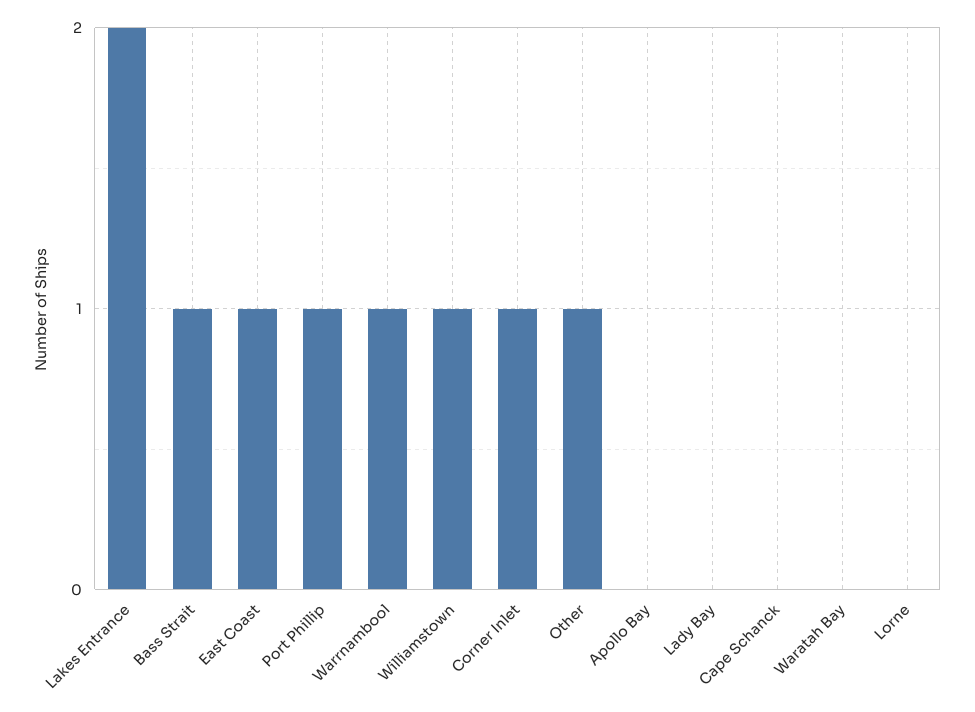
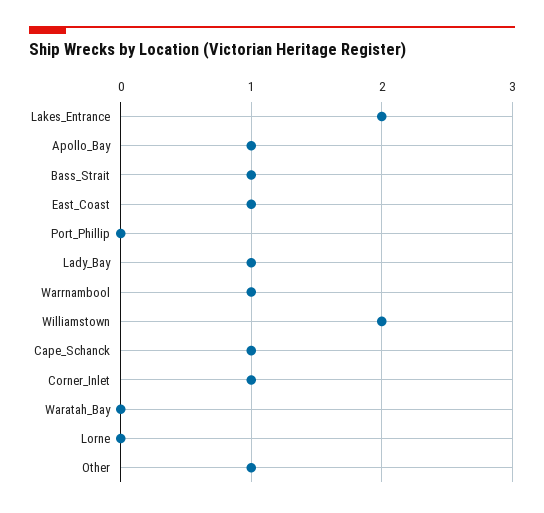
  {
    "Lakes Entrance": 2,
    "Bass Strait": 1,
    "East Coast": 1,
-   "Port Phillip": 1,
+   "Port Phillip": 0,
    "Warrnambool": 1,
-   "Williamstown": 1,
+   "Williamstown": 2,
    "Corner Inlet": 1,
    "Other": 1,
-   "Apollo Bay": 0,
+   "Apollo Bay": 1,
-   "Lady Bay": 0,
+   "Lady Bay": 1,
-   "Cape Schanck": 0,
+   "Cape Schanck": 1,
    "Waratah Bay": 0,
    "Lorne": 0
  }

